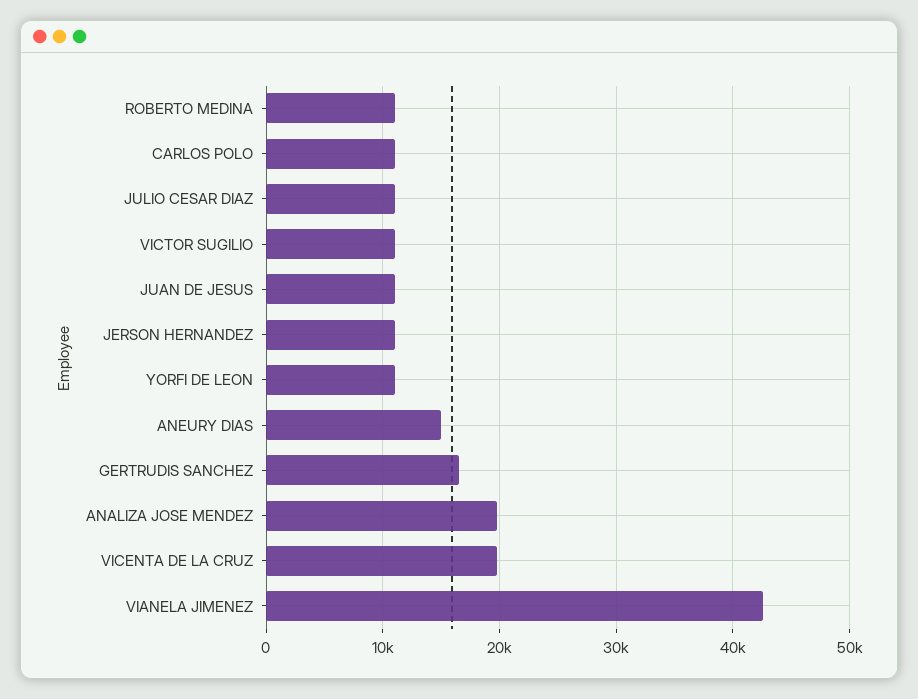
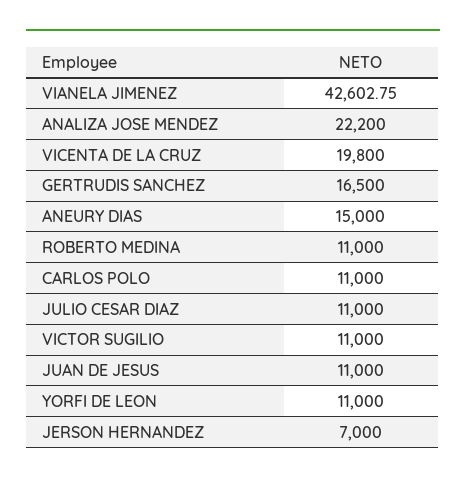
  {
    "ROBERTO MEDINA": 11000,
    "CARLOS POLO": 11000,
    "JULIO CESAR DIAZ": 11000,
    "VICTOR SUGILIO": 11000,
    "JUAN DE JESUS": 11000,
-   "JERSON HERNANDEZ": 11000,
+   "JERSON HERNANDEZ": 7000,
    "YORFI DE LEON": 11000,
    "ANEURY DIAS": 15000,
    "GERTRUDIS SANCHEZ": 16500,
-   "ANALIZA JOSE MENDEZ": 20000,
+   "ANALIZA JOSE MENDEZ": 22200,
    "VICENTA DE LA CRUZ": 19800,
    "VIANELA JIMENEZ": 42602.75
  }

